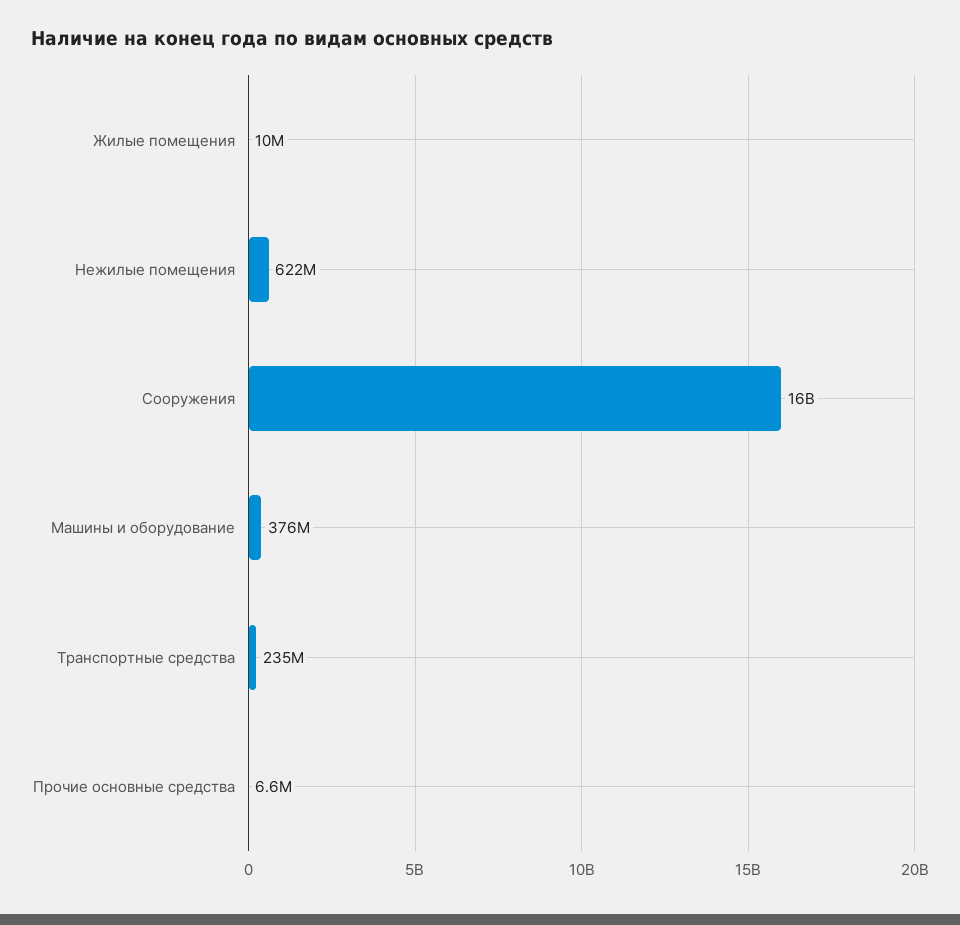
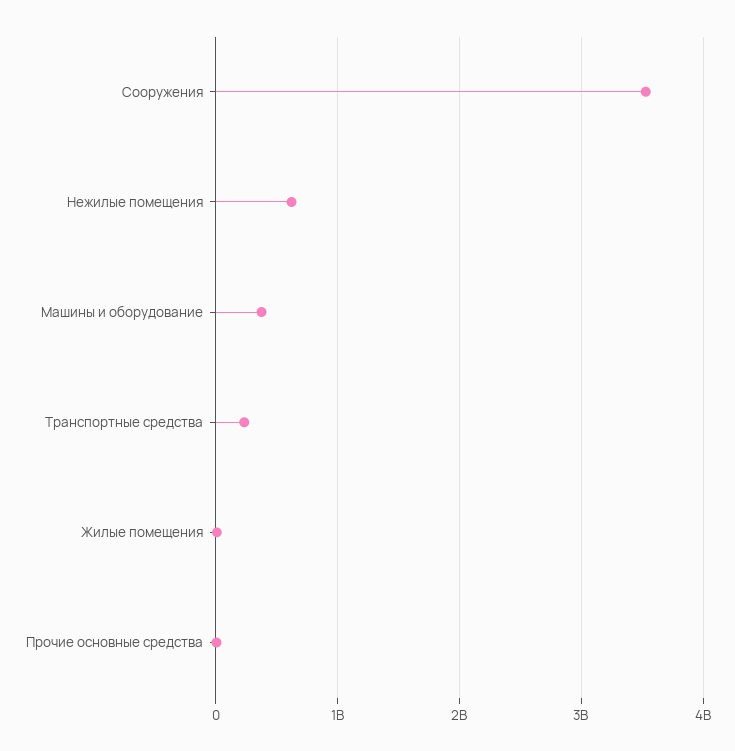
  {
    "Жилые помещения": 10000000,
    "Нежилые помещения": 622000000,
-   "Сооружения": 16000000000,
+   "Сооружения": 3500000000,
    "Машины и оборудование": 376000000,
    "Транспортные средства": 235000000,
    "Прочие основные средства": 6600000
  }

